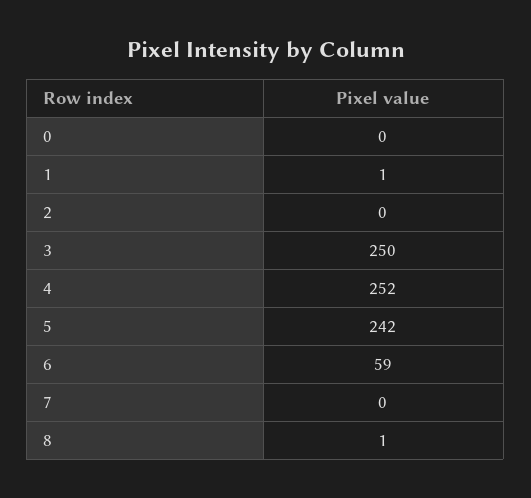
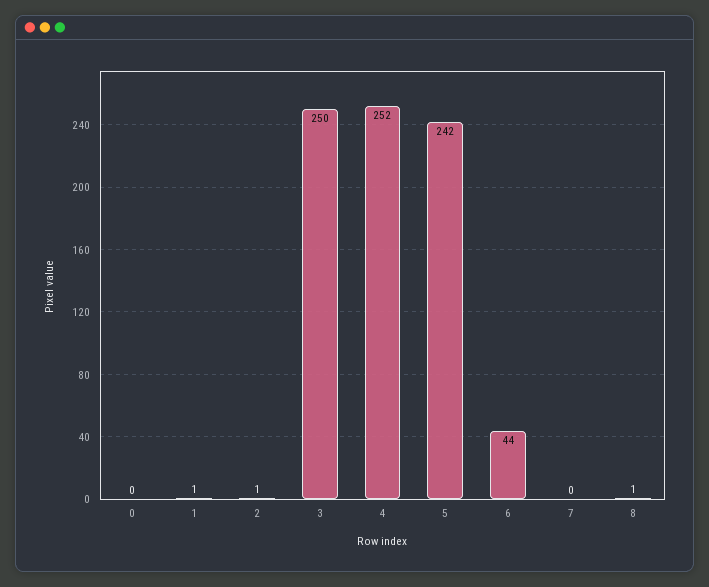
  {
    "0": 0,
    "1": 1,
-   "2": 0,
+   "2": 1,
    "3": 250,
    "4": 252,
    "5": 242,
-   "6": 59,
+   "6": 44,
    "7": 0,
    "8": 1
  }

